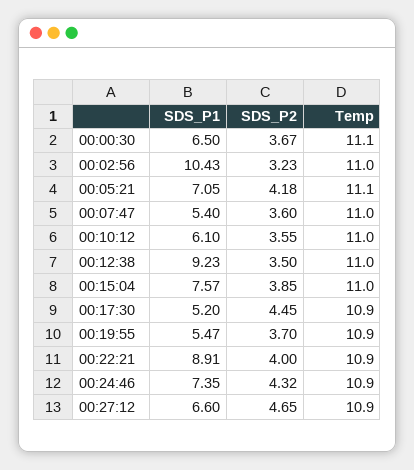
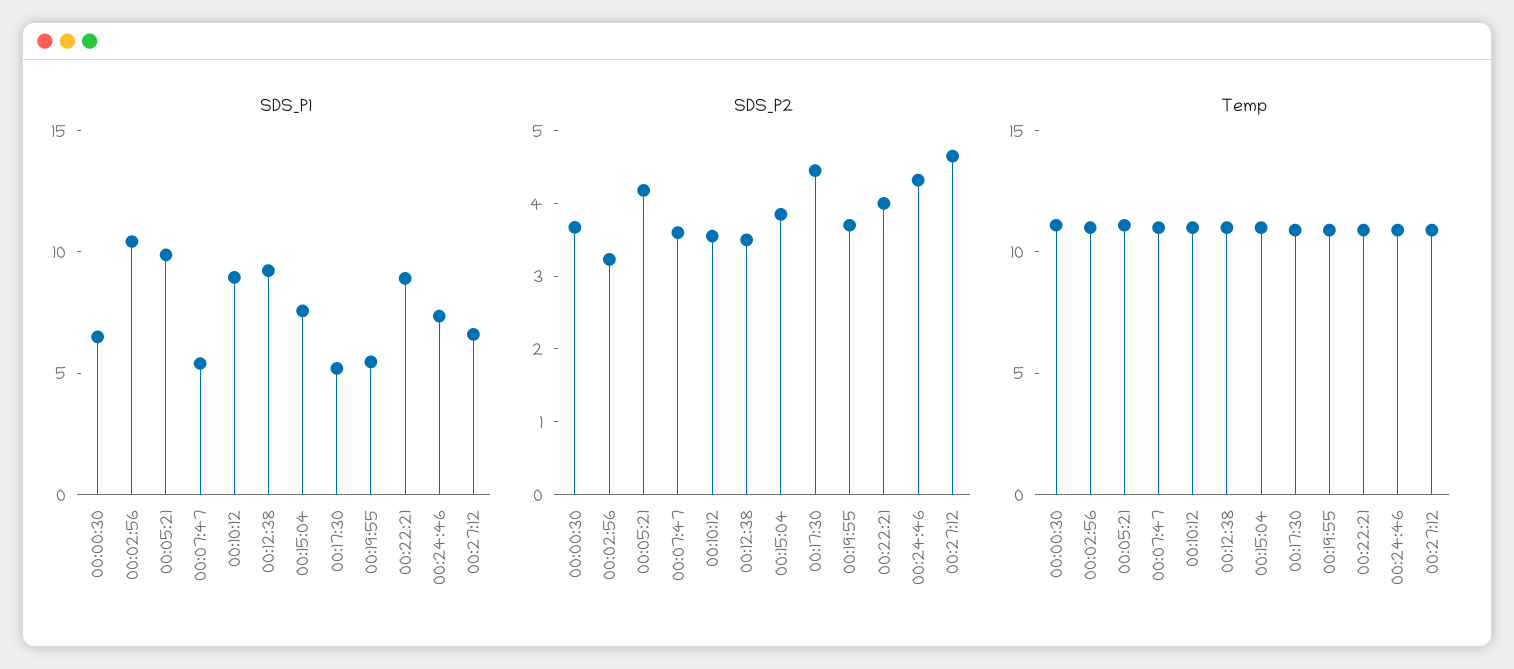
  {
    "SDS_P1": {
      "00:00:30": 6.5,
      "00:02:56": 10.43,
-     "00:05:21": 7.05,
+     "00:05:21": 10,
      "00:07:47": 5.4,
-     "00:10:12": 6.1,
+     "00:10:12": 9,
      "00:12:38": 9.23,
      "00:15:04": 7.57,
      "00:17:30": 5.2,
      "00:19:55": 5.47,
      "00:22:21": 8.91,
      "00:24:46": 7.35,
      "00:27:12": 6.6
    },
    "SDS_P2": {
      "00:00:30": 3.67,
      "00:02:56": 3.23,
      "00:05:21": 4.18,
      "00:07:47": 3.6,
      "00:10:12": 3.55,
      "00:12:38": 3.5,
      "00:15:04": 3.85,
      "00:17:30": 4.45,
      "00:19:55": 3.7,
      "00:22:21": 4,
      "00:24:46": 4.32,
      "00:27:12": 4.65
    },
    "Temp": {
      "00:00:30": 11.1,
      "00:02:56": 11,
      "00:05:21": 11.1,
      "00:07:47": 11,
      "00:10:12": 11,
      "00:12:38": 11,
      "00:15:04": 11,
      "00:17:30": 10.9,
      "00:19:55": 10.9,
      "00:22:21": 10.9,
      "00:24:46": 10.9,
      "00:27:12": 10.9
    }
  }

